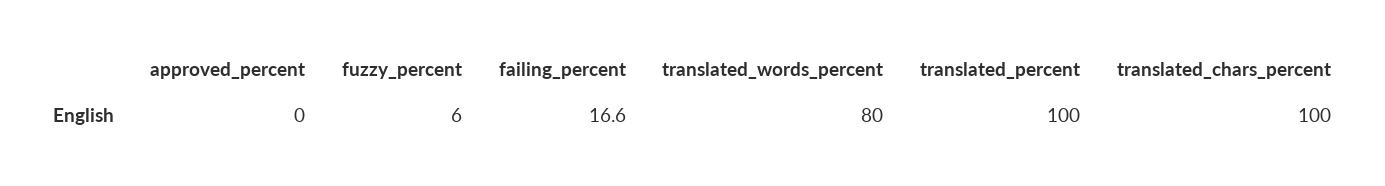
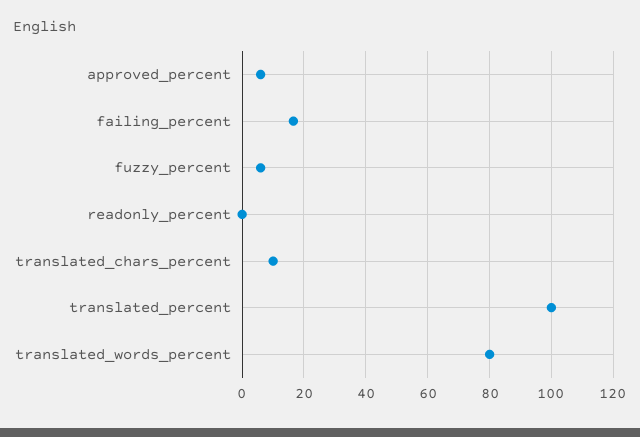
  {
-   "approved_percent": 0,
+   "approved_percent": 6,
    "fuzzy_percent": 6,
    "failing_percent": 16.6,
    "translated_words_percent": 80,
    "translated_percent": 100,
-   "translated_chars_percent": 100
+   "translated_chars_percent": 10,
+   "readonly_percent": 0
  }

